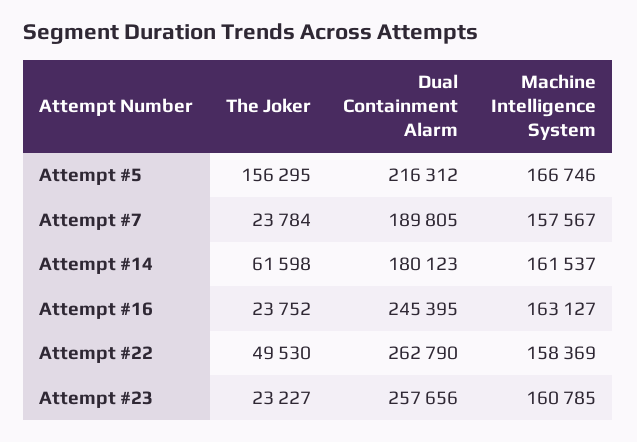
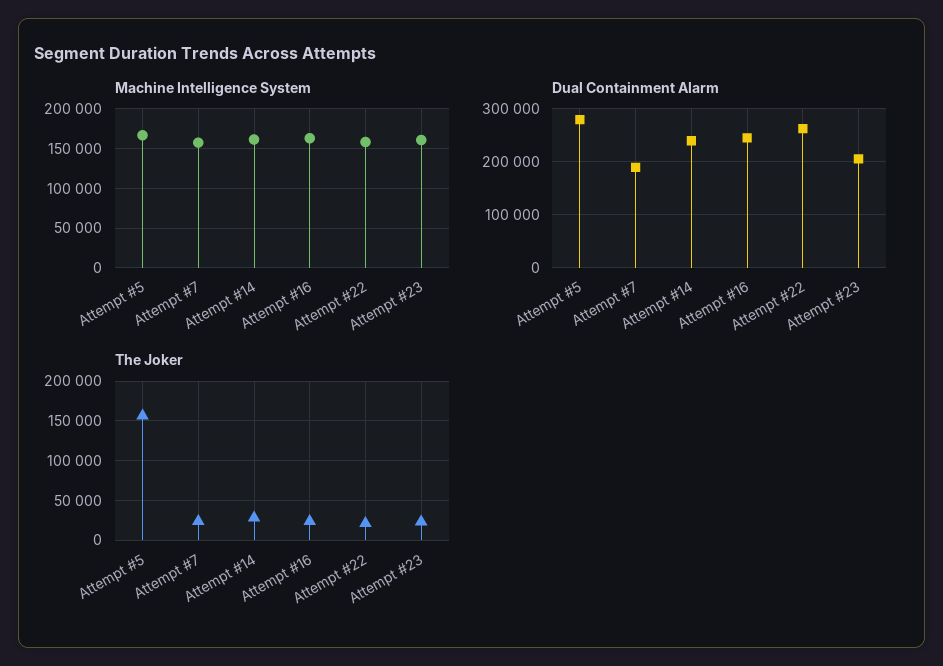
  {
    "The Joker": {
      "Attempt #5": 156295,
      "Attempt #7": 23784,
-     "Attempt #14": 61598,
+     "Attempt #14": 30000,
      "Attempt #16": 23752,
-     "Attempt #22": 49530,
+     "Attempt #22": 20000,
      "Attempt #23": 23227
    },
    "Dual Containment Alarm": {
-     "Attempt #5": 216312,
+     "Attempt #5": 280000,
      "Attempt #7": 189805,
-     "Attempt #14": 180123,
+     "Attempt #14": 240000,
      "Attempt #16": 245395,
      "Attempt #22": 262790,
-     "Attempt #23": 257656
+     "Attempt #23": 200000
    },
    "Machine Intelligence System": {
      "Attempt #5": 166746,
      "Attempt #7": 157567,
      "Attempt #14": 161537,
      "Attempt #16": 163127,
      "Attempt #22": 158369,
      "Attempt #23": 160785
    }
  }

